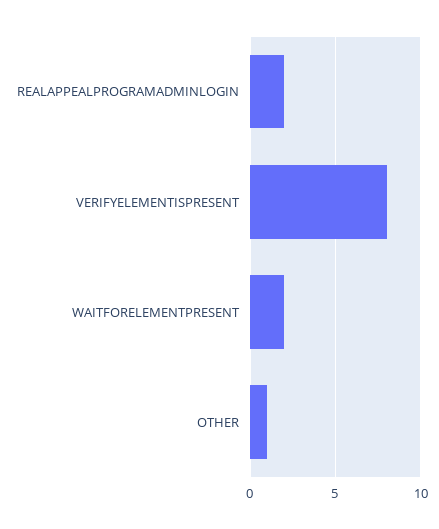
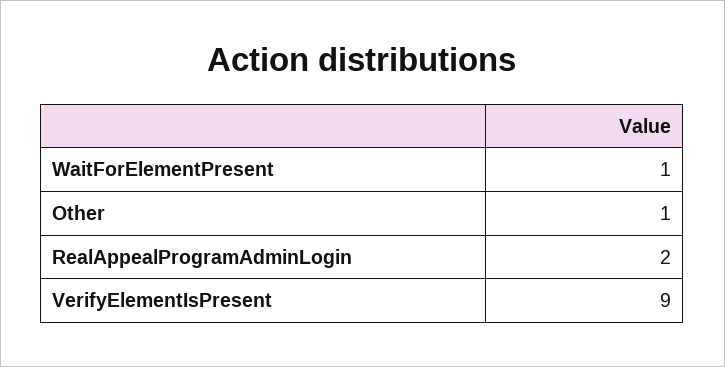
  {
    "REALAPPEALPROGRAMADMINLOGIN": 2,
-   "VERIFYELEMENTISPRESENT": 8,
+   "VERIFYELEMENTISPRESENT": 9,
-   "WAITFORELEMENTPRESENT": 2,
+   "WAITFORELEMENTPRESENT": 1,
    "OTHER": 1
  }

